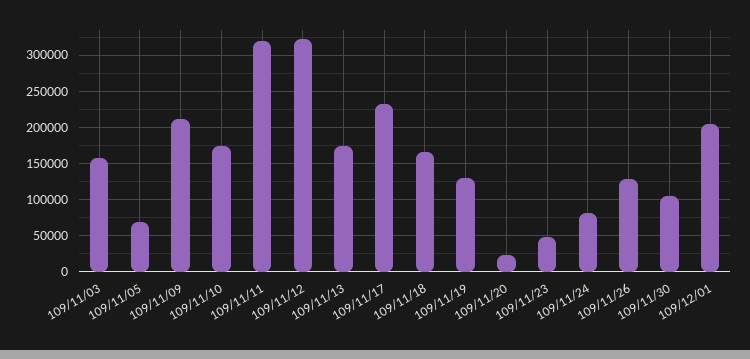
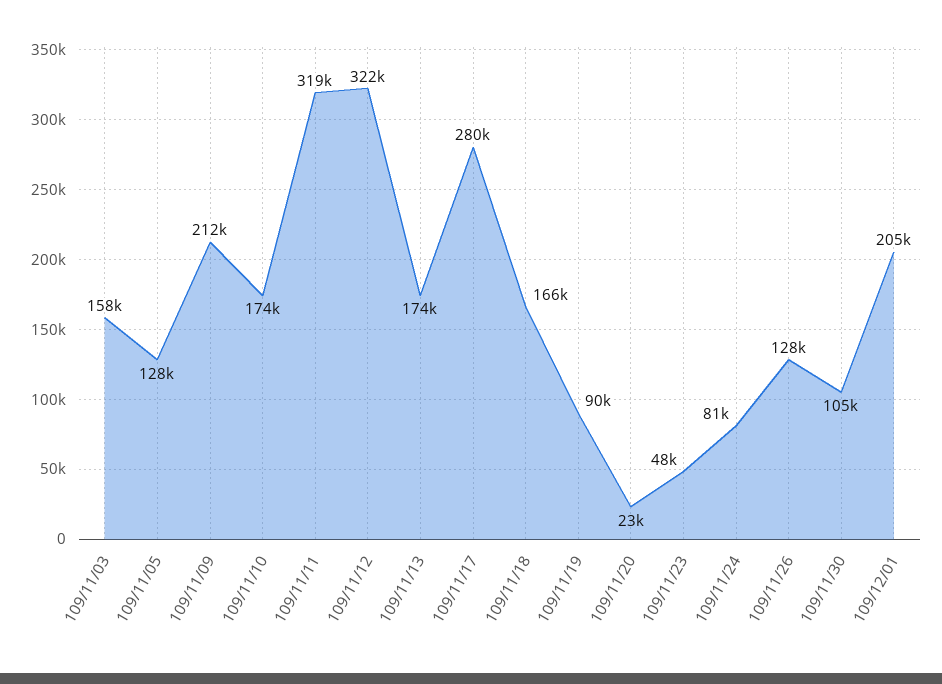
  {
    "109/11/03": 158000,
-   "109/11/05": 70000,
+   "109/11/05": 128000,
    "109/11/09": 212000,
    "109/11/10": 174000,
    "109/11/11": 319000,
    "109/11/12": 322000,
    "109/11/13": 174000,
-   "109/11/17": 230000,
+   "109/11/17": 280000,
    "109/11/18": 166000,
-   "109/11/19": 130000,
+   "109/11/19": 90000,
    "109/11/20": 23000,
    "109/11/23": 48000,
    "109/11/24": 81000,
    "109/11/26": 128000,
    "109/11/30": 105000,
    "109/12/01": 205000
  }

